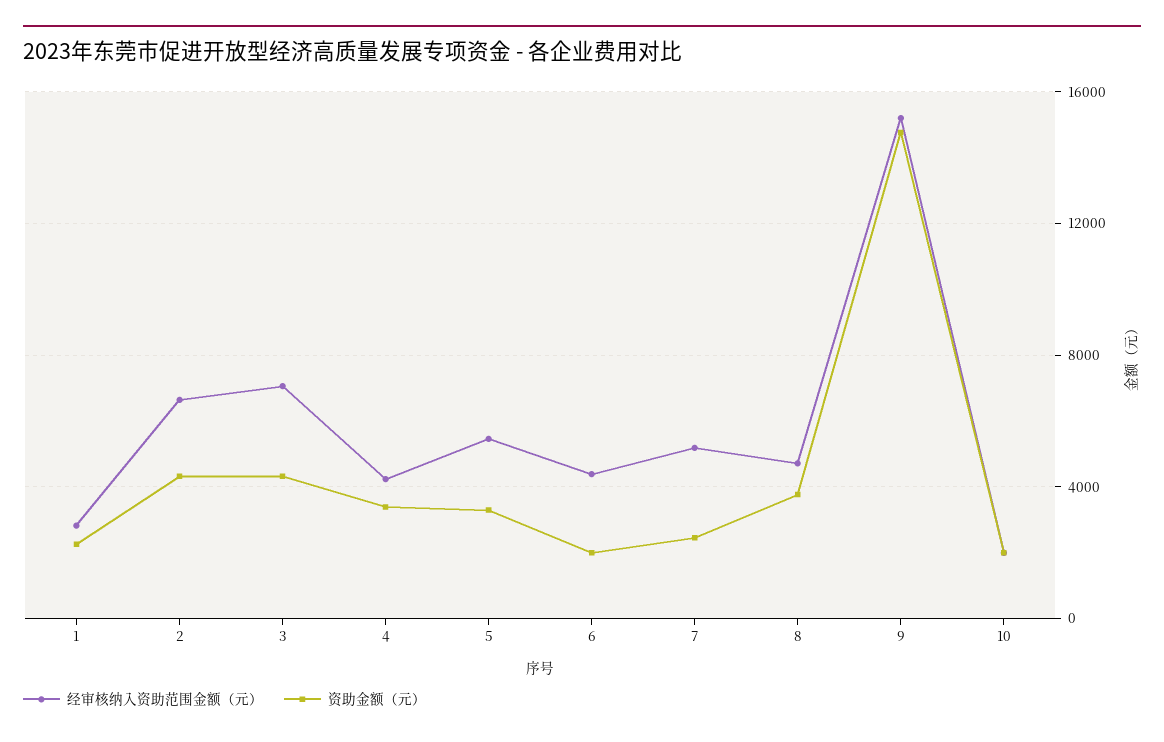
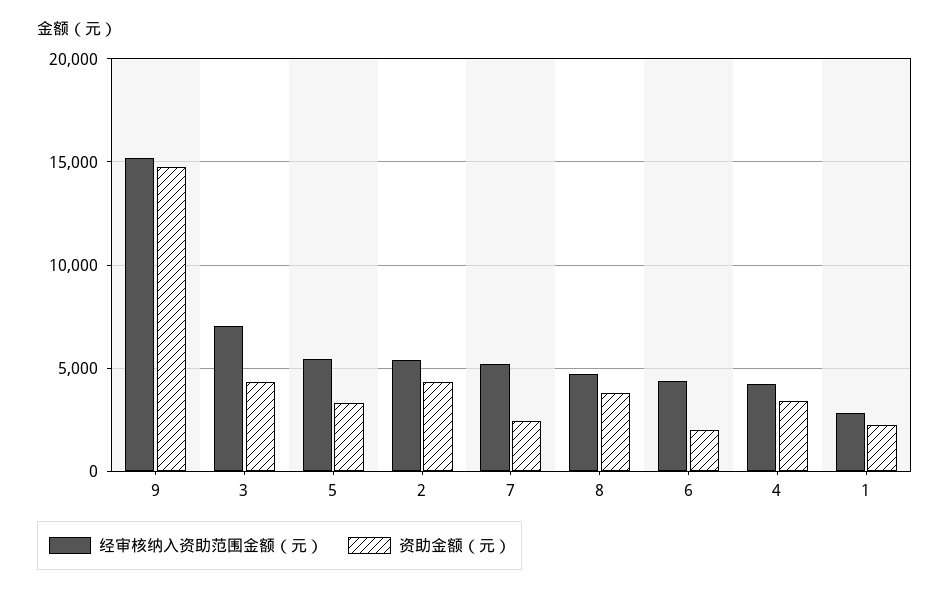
  {
    "经审核纳入资助范围金额（元）": {
      "1": 3000,
-     "2": 6500,
+     "2": 5500,
      "3": 7000,
      "4": 4000,
      "5": 5500,
      "6": 4500,
      "7": 5000,
      "8": 4500,
-     "9": 15000,
+     "9": 15000
-     "10": 2000
    },
    "资助金额（元）": {
      "1": 2500,
      "2": 4500,
      "3": 4500,
      "4": 3500,
      "5": 3500,
      "6": 2000,
      "7": 2500,
      "8": 4000,
-     "9": 15000,
+     "9": 15000
-     "10": 2000
    }
  }

